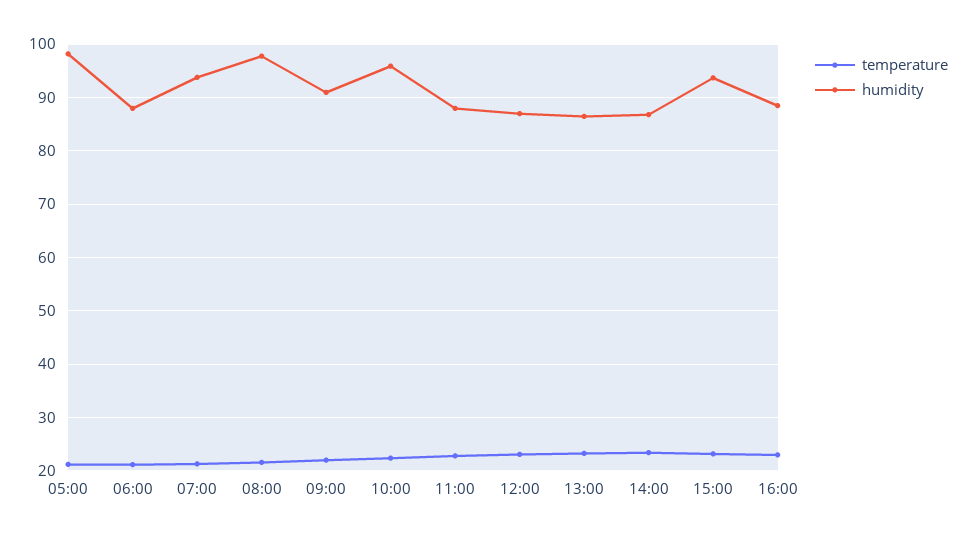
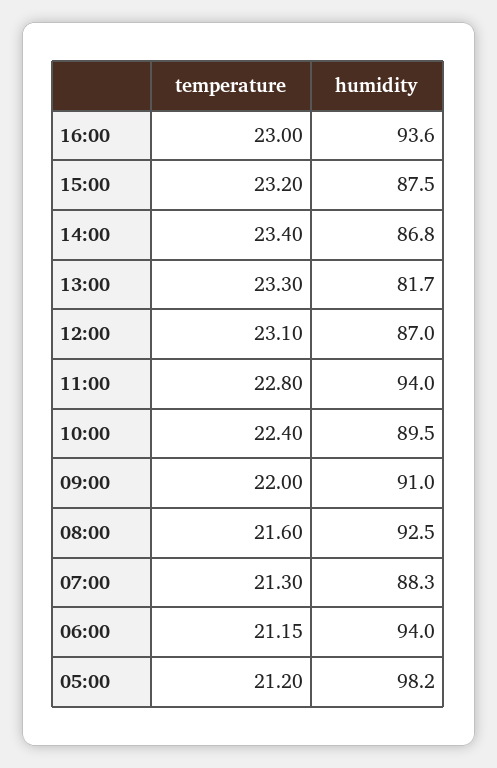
  {
    "temperature": {
      "05:00": 21.2,
      "06:00": 21.15,
      "07:00": 21.3,
      "08:00": 21.6,
      "09:00": 22,
      "10:00": 22.4,
      "11:00": 22.8,
      "12:00": 23.1,
      "13:00": 23.3,
      "14:00": 23.4,
      "15:00": 23.2,
      "16:00": 23
    },
    "humidity": {
      "05:00": 98.2,
-     "06:00": 88,
+     "06:00": 94,
-     "07:00": 94,
+     "07:00": 88.3,
-     "08:00": 98,
+     "08:00": 92.5,
      "09:00": 91,
-     "10:00": 96,
+     "10:00": 89.5,
-     "11:00": 88,
+     "11:00": 94,
      "12:00": 87,
-     "13:00": 86,
+     "13:00": 81.7,
      "14:00": 86.8,
-     "15:00": 94,
+     "15:00": 87.5,
-     "16:00": 88
+     "16:00": 93.6
    }
  }

